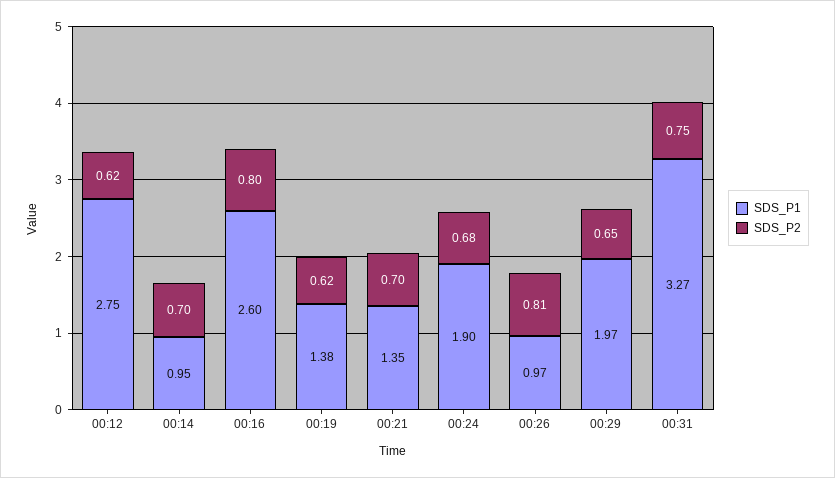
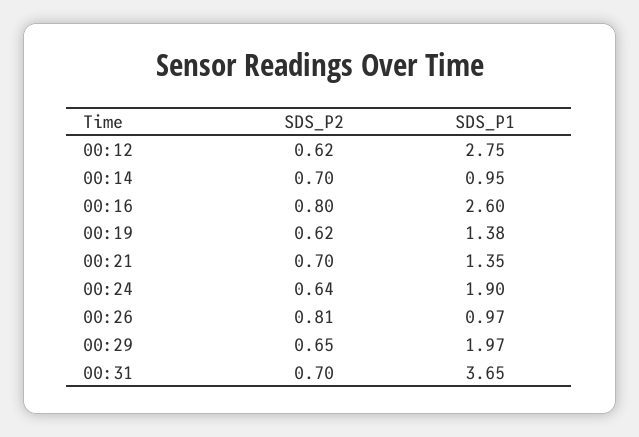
  {
    "SDS_P1": {
      "00:12": 2.75,
      "00:14": 0.95,
      "00:16": 2.6,
      "00:19": 1.38,
      "00:21": 1.35,
      "00:24": 1.9,
      "00:26": 0.97,
      "00:29": 1.97,
-     "00:31": 3.27
+     "00:31": 3.65
    },
    "SDS_P2": {
      "00:12": 0.62,
      "00:14": 0.7,
      "00:16": 0.8,
      "00:19": 0.62,
      "00:21": 0.7,
-     "00:24": 0.68,
+     "00:24": 0.64,
      "00:26": 0.81,
      "00:29": 0.65,
-     "00:31": 0.75
+     "00:31": 0.7
    }
  }

